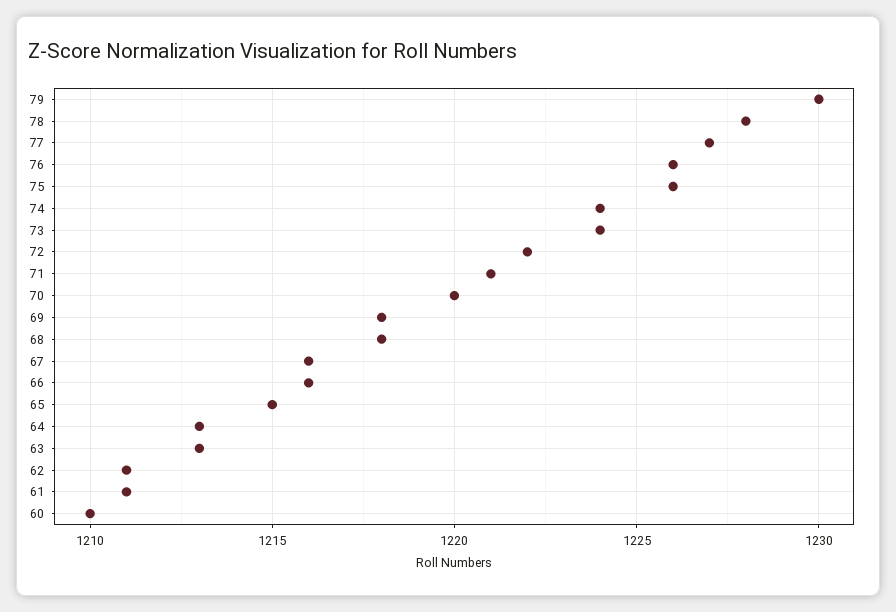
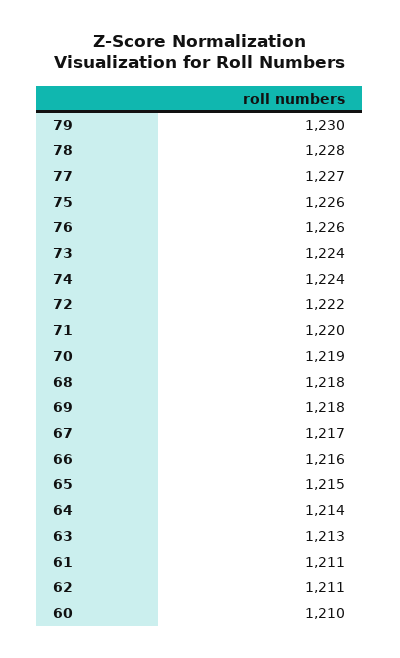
  {
    "79": 1230,
    "78": 1228,
    "77": 1227,
    "76": 1226,
    "75": 1226,
    "74": 1224,
    "73": 1224,
    "72": 1222,
-   "71": 1221,
+   "71": 1220,
-   "70": 1220,
+   "70": 1219,
    "69": 1218,
    "68": 1218,
-   "67": 1216,
+   "67": 1217,
    "66": 1216,
    "65": 1215,
-   "64": 1213,
+   "64": 1214,
    "63": 1213,
    "62": 1211,
    "61": 1211,
    "60": 1210
  }

